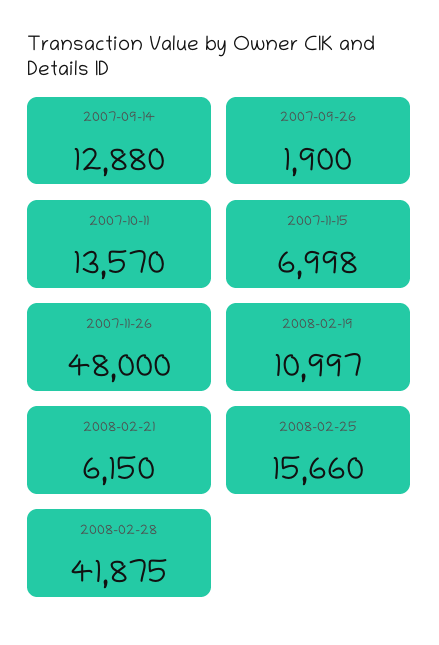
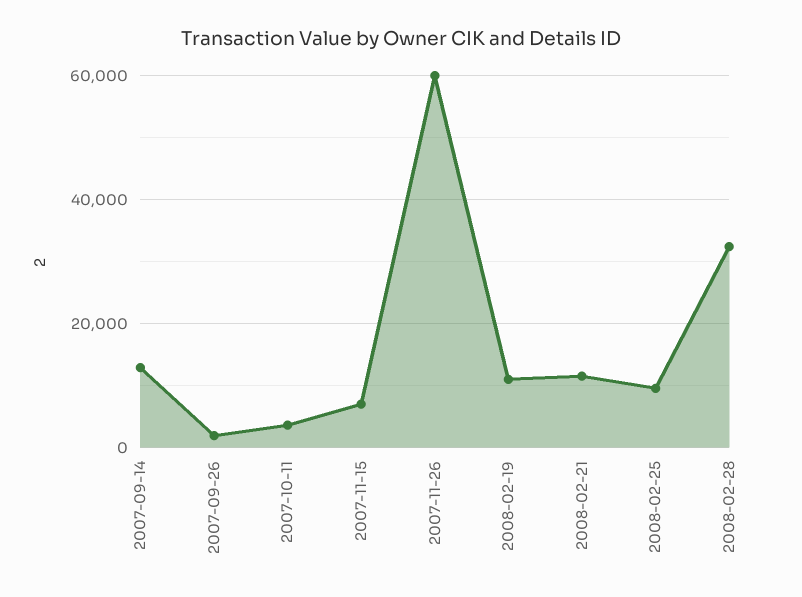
  {
    "2007-09-14": 12880,
    "2007-09-26": 1900,
-   "2007-10-11": 13570,
+   "2007-10-11": 4000,
    "2007-11-15": 6998,
-   "2007-11-26": 48000,
+   "2007-11-26": 60000,
    "2008-02-19": 10997,
-   "2008-02-21": 6150,
+   "2008-02-21": 12000,
-   "2008-02-25": 15660,
+   "2008-02-25": 10000,
-   "2008-02-28": 41875
+   "2008-02-28": 32000
  }

